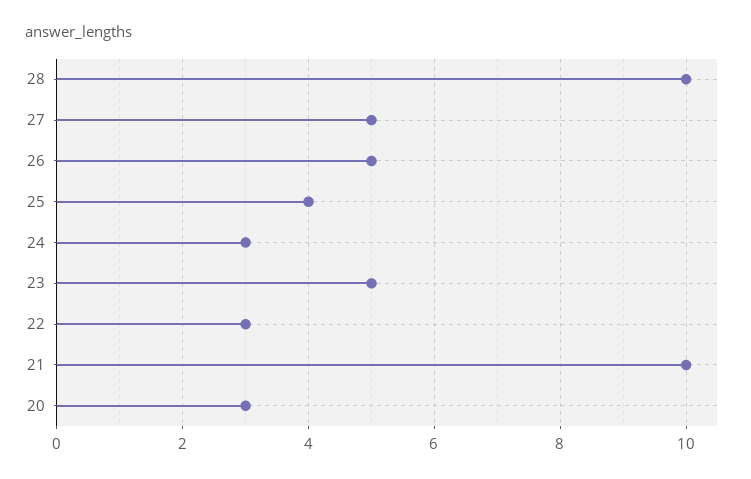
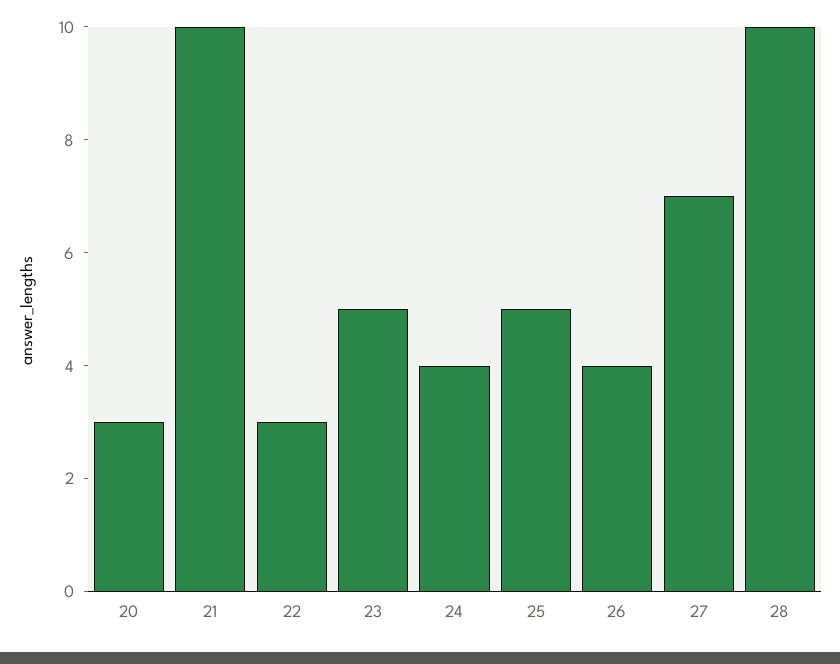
  {
    "28": 10,
-   "27": 5,
+   "27": 7,
-   "26": 5,
+   "26": 4,
-   "25": 4,
+   "25": 5,
-   "24": 3,
+   "24": 4,
    "23": 5,
    "22": 3,
    "21": 10,
    "20": 3
  }

